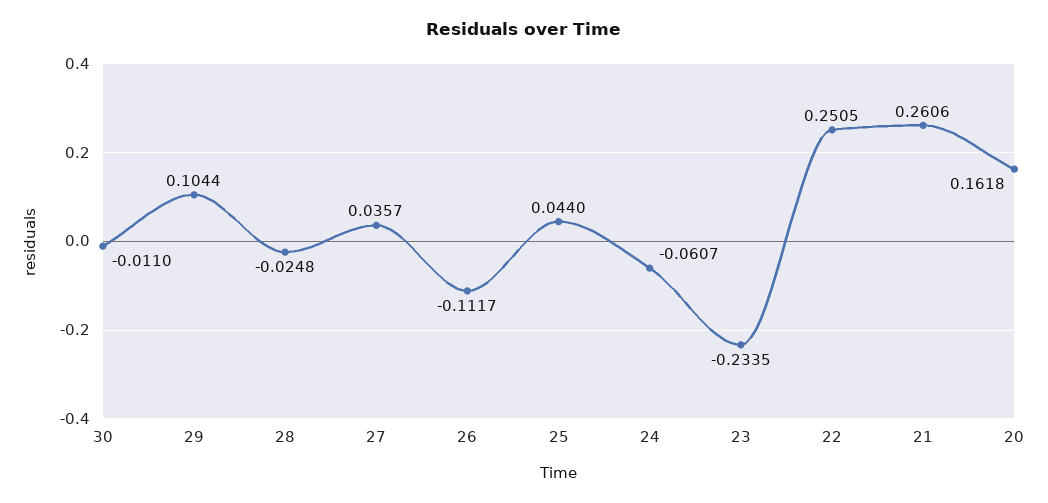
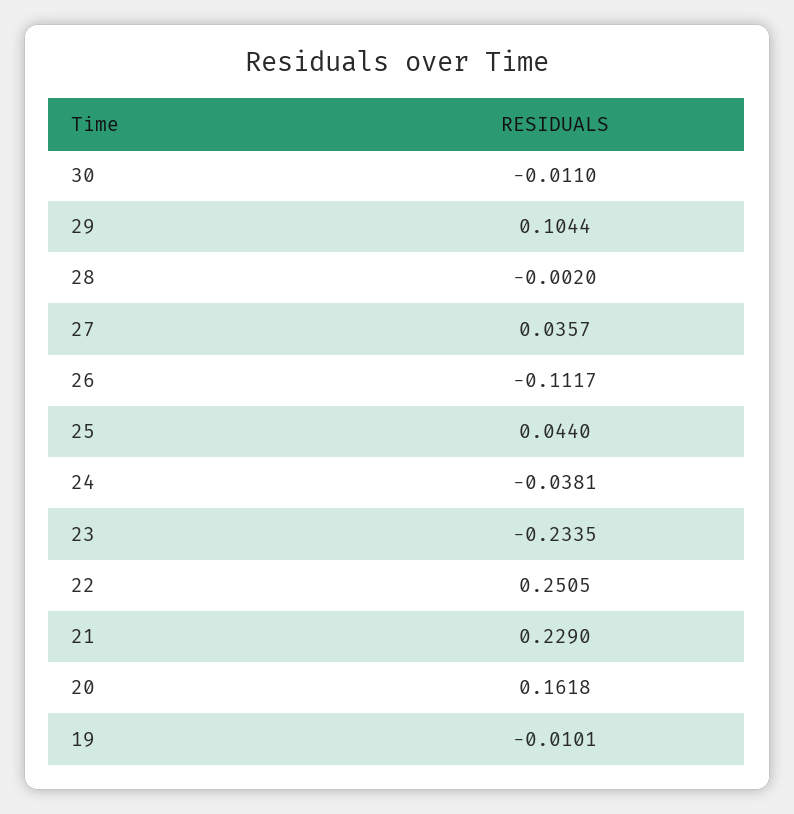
  {
    "30": -0.011,
    "29": 0.1044,
-   "28": -0.0248,
+   "28": -0.002,
    "27": 0.0357,
    "26": -0.1117,
    "25": 0.044,
-   "24": -0.0607,
+   "24": -0.0381,
    "23": -0.2335,
    "22": 0.2505,
-   "21": 0.2606,
+   "21": 0.229,
-   "20": 0.1618
+   "20": 0.1618,
+   "19": -0.0101
  }

